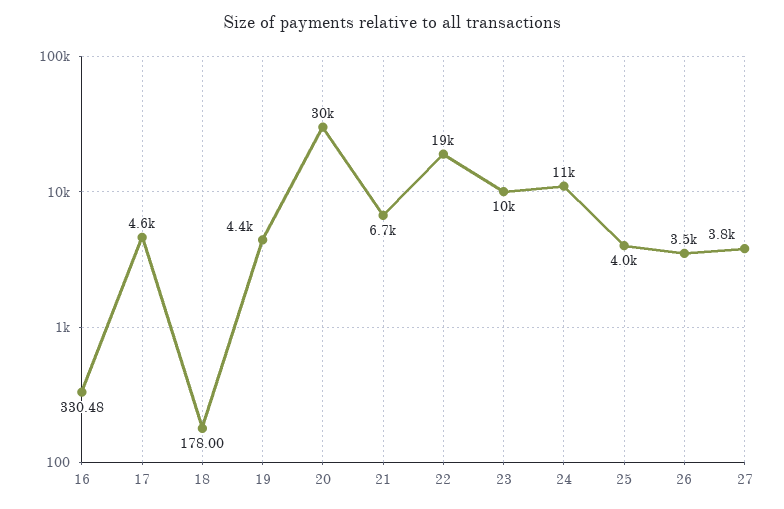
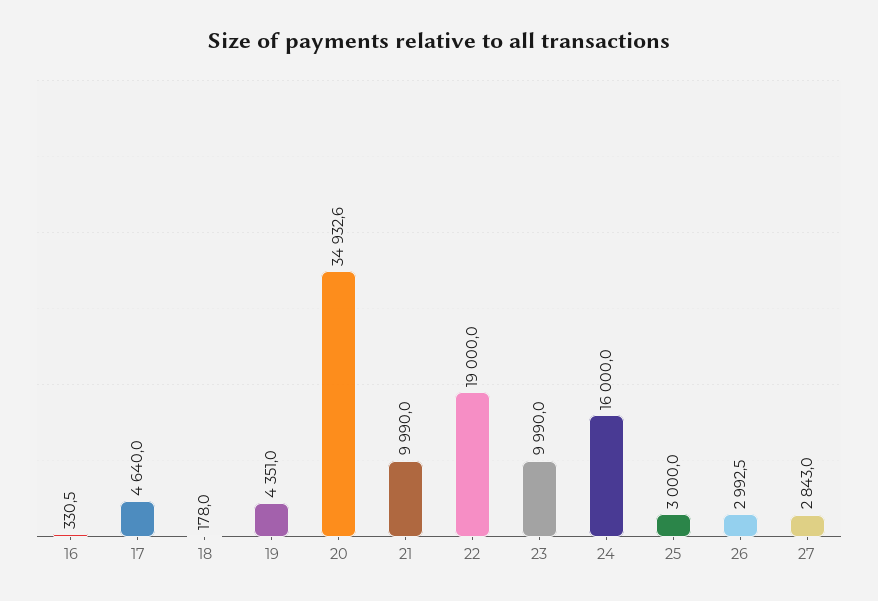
  {
    "16": 330.48,
    "17": 4640,
    "18": 178,
    "19": 4351,
-   "20": 30000,
+   "20": 34932.6,
-   "21": 6700,
+   "21": 9990,
    "22": 19000,
    "23": 9990,
-   "24": 11000,
+   "24": 16000,
-   "25": 4000,
+   "25": 3000,
-   "26": 3500,
+   "26": 2992.5,
-   "27": 3800
+   "27": 2843
  }

